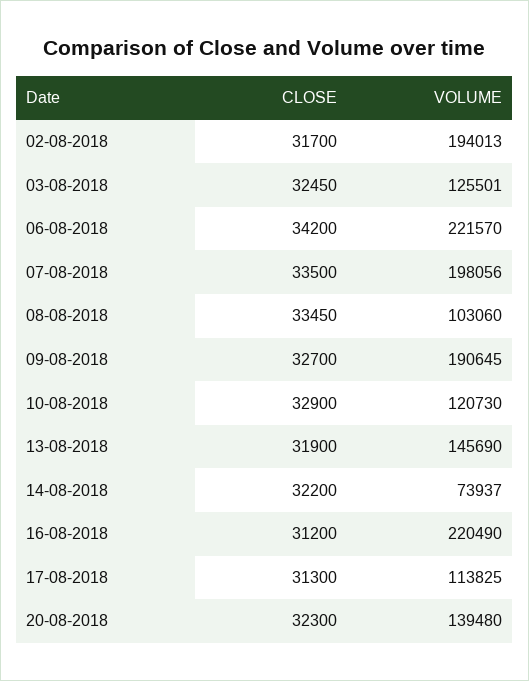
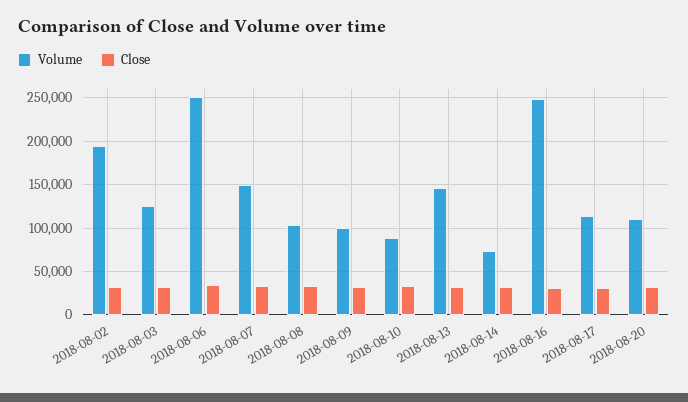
  {
    "CLOSE": {
      "02-08-2018": 31700,
      "03-08-2018": 32450,
      "06-08-2018": 34200,
      "07-08-2018": 33500,
      "08-08-2018": 33450,
      "09-08-2018": 32700,
      "10-08-2018": 32900,
      "13-08-2018": 31900,
      "14-08-2018": 32200,
      "16-08-2018": 31200,
      "17-08-2018": 31300,
      "20-08-2018": 32300
    },
    "VOLUME": {
      "02-08-2018": 194013,
      "03-08-2018": 125501,
-     "06-08-2018": 221570,
+     "06-08-2018": 250000,
-     "07-08-2018": 198056,
+     "07-08-2018": 150000,
      "08-08-2018": 103060,
-     "09-08-2018": 190645,
+     "09-08-2018": 100000,
-     "10-08-2018": 120730,
+     "10-08-2018": 90000,
      "13-08-2018": 145690,
      "14-08-2018": 73937,
-     "16-08-2018": 220490,
+     "16-08-2018": 250000,
      "17-08-2018": 113825,
-     "20-08-2018": 139480
+     "20-08-2018": 110000
    }
  }

